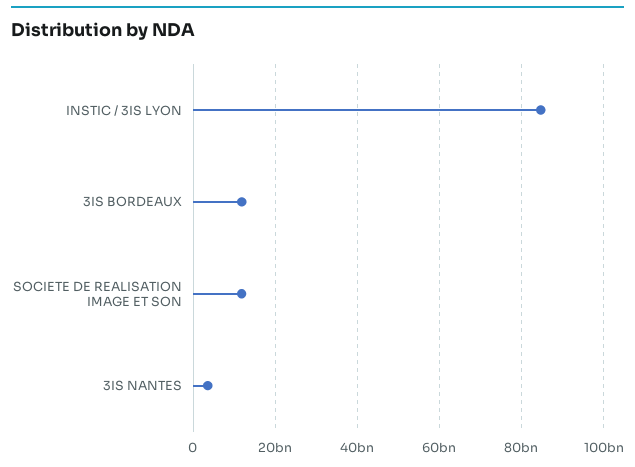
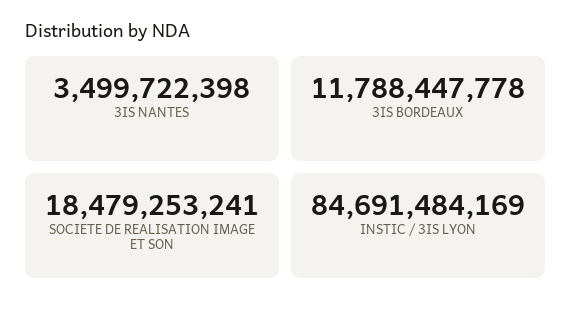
  {
    "INSTIC / 3IS LYON": 84691484169,
    "3IS BORDEAUX": 11788447778,
-   "SOCIETE DE REALISATION IMAGE ET SON": 12000000000,
+   "SOCIETE DE REALISATION IMAGE ET SON": 18479253241,
    "3IS NANTES": 3499722398
  }

